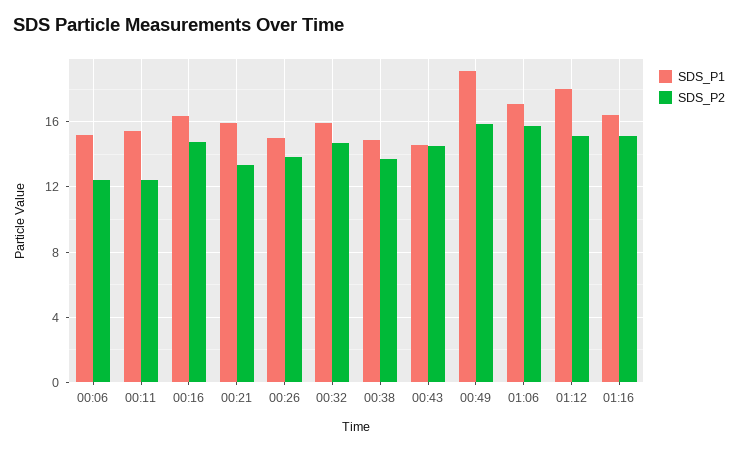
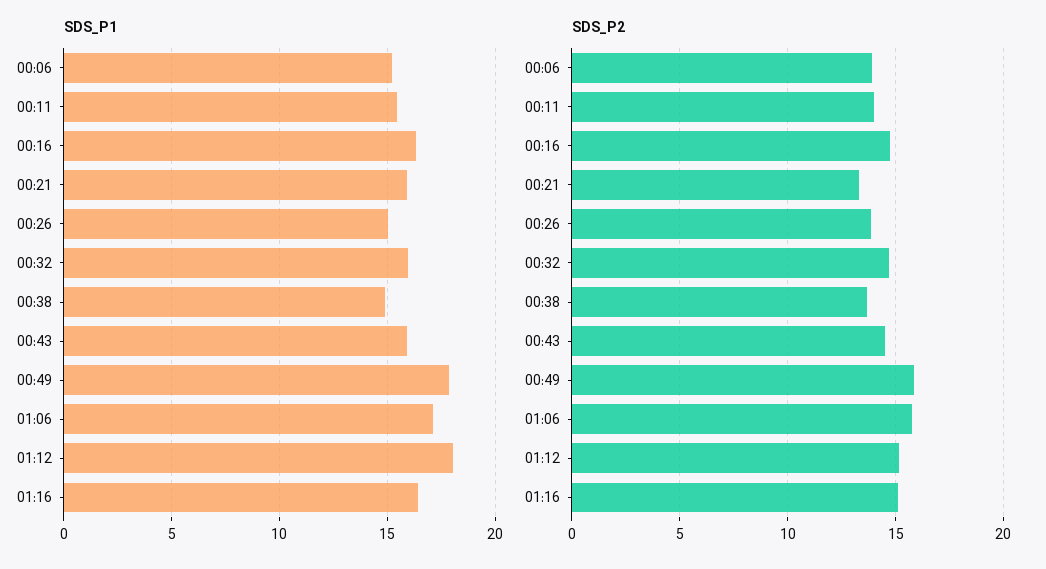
  {
    "SDS_P1": {
      "00:06": 15,
      "00:11": 15.5,
      "00:16": 16.5,
      "00:21": 16,
      "00:26": 15,
      "00:32": 16,
      "00:38": 15,
-     "00:43": 14.5,
+     "00:43": 16,
-     "00:49": 19,
+     "00:49": 18,
      "01:06": 17,
      "01:12": 18,
      "01:16": 16.5
    },
    "SDS_P2": {
-     "00:06": 12.5,
+     "00:06": 14,
-     "00:11": 12.5,
+     "00:11": 14,
      "00:16": 15,
      "00:21": 13.5,
      "00:26": 14,
      "00:32": 14.5,
      "00:38": 13.5,
      "00:43": 14.5,
      "00:49": 16,
      "01:06": 16,
      "01:12": 15,
      "01:16": 15
    }
  }

